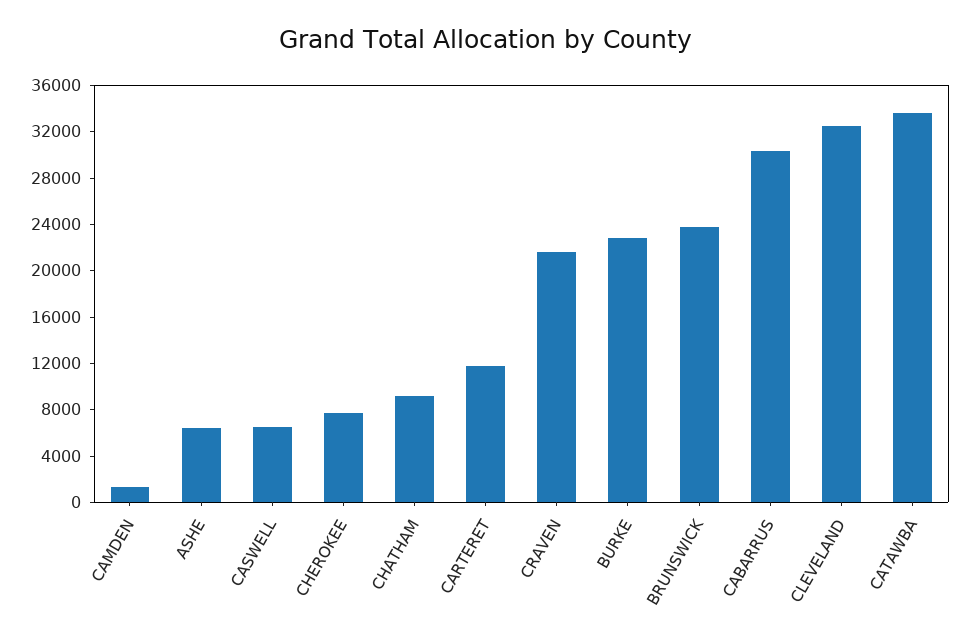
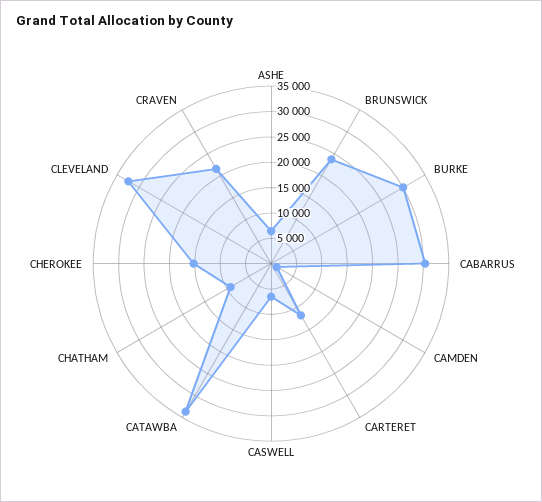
  {
    "CAMDEN": 1000,
    "ASHE": 6000,
    "CASWELL": 6000,
-   "CHEROKEE": 8000,
+   "CHEROKEE": 15000,
    "CHATHAM": 9000,
    "CARTERET": 12000,
    "CRAVEN": 22000,
-   "BURKE": 23000,
+   "BURKE": 30000,
    "BRUNSWICK": 24000,
    "CABARRUS": 30000,
    "CLEVELAND": 32000,
    "CATAWBA": 34000
  }

